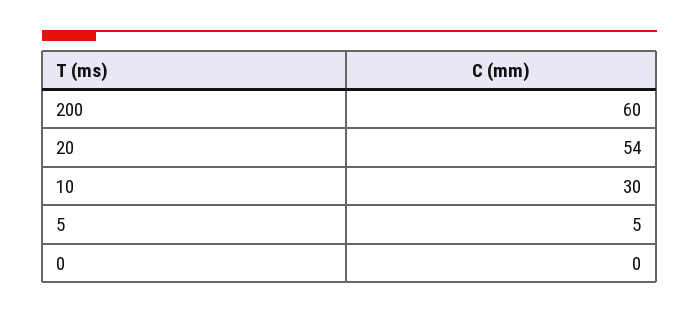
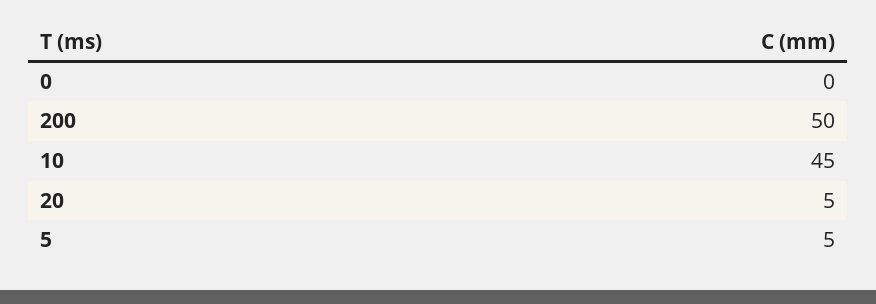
  {
-   "200": 60,
+   "200": 50,
-   "20": 54,
+   "20": 5,
-   "10": 30,
+   "10": 45,
    "5": 5,
    "0": 0
  }

